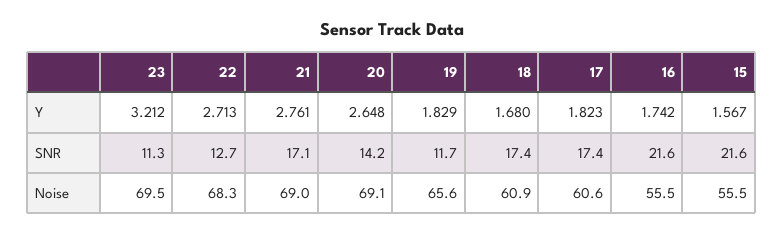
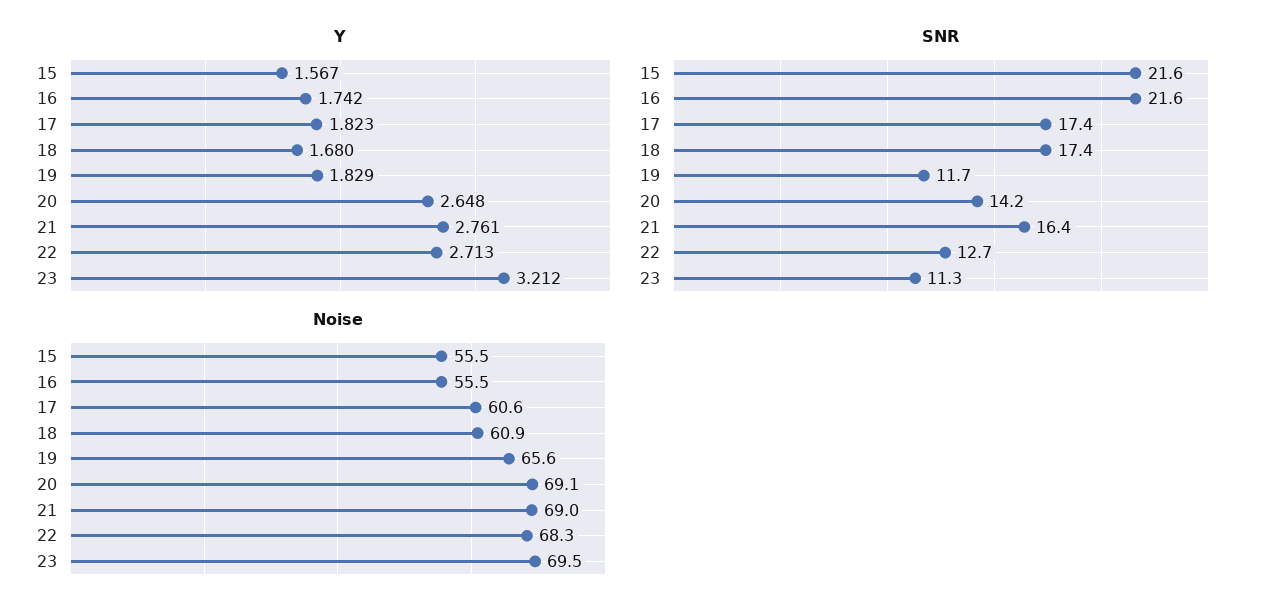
  {
    "Y": {
      "23": 3.212,
      "22": 2.713,
      "21": 2.761,
      "20": 2.648,
      "19": 1.829,
      "18": 1.68,
      "17": 1.823,
      "16": 1.742,
      "15": 1.567
    },
    "SNR": {
      "23": 11.3,
      "22": 12.7,
-     "21": 17.1,
+     "21": 16.4,
      "20": 14.2,
      "19": 11.7,
      "18": 17.4,
      "17": 17.4,
      "16": 21.6,
      "15": 21.6
    },
    "Noise": {
      "23": 69.5,
      "22": 68.3,
      "21": 69,
      "20": 69.1,
      "19": 65.6,
      "18": 60.9,
      "17": 60.6,
      "16": 55.5,
      "15": 55.5
    }
  }

